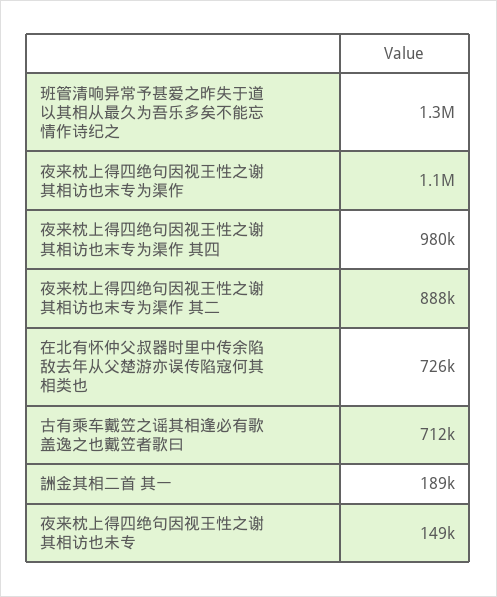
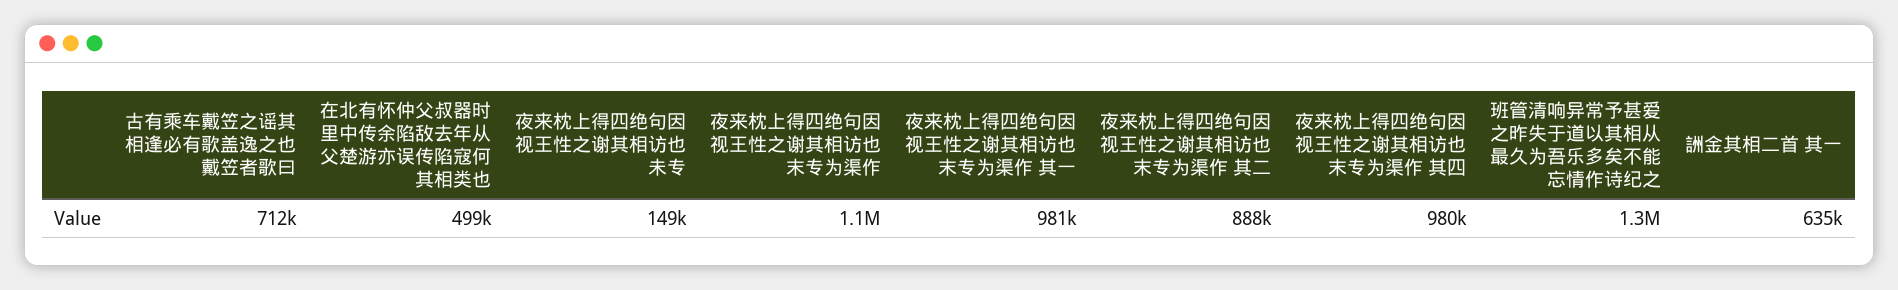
  {
    "班管清响异常予甚爱之昨失于道以其相从最久为吾乐多矣不能忘情作诗纪之": 1300000,
    "夜来枕上得四绝句因视王性之谢其相访也末专为渠作": 1100000,
    "夜来枕上得四绝句因视王性之谢其相访也末专为渠作 其四": 980000,
    "夜来枕上得四绝句因视王性之谢其相访也末专为渠作 其二": 888000,
-   "在北有怀仲父叔器时里中传余陷敌去年从父楚游亦误传陷寇何其相类也": 726000,
+   "在北有怀仲父叔器时里中传余陷敌去年从父楚游亦误传陷寇何其相类也": 499000,
    "古有乘车戴笠之谣其相逢必有歌盖逸之也戴笠者歌曰": 712000,
-   "詶金其相二首 其一": 189000,
+   "詶金其相二首 其一": 635000,
-   "夜来枕上得四绝句因视王性之谢其相访也未专": 149000
+   "夜来枕上得四绝句因视王性之谢其相访也未专": 149000,
+   "夜来枕上得四绝句因视王性之谢其相访也末专为渠作 其一": 981000
  }

